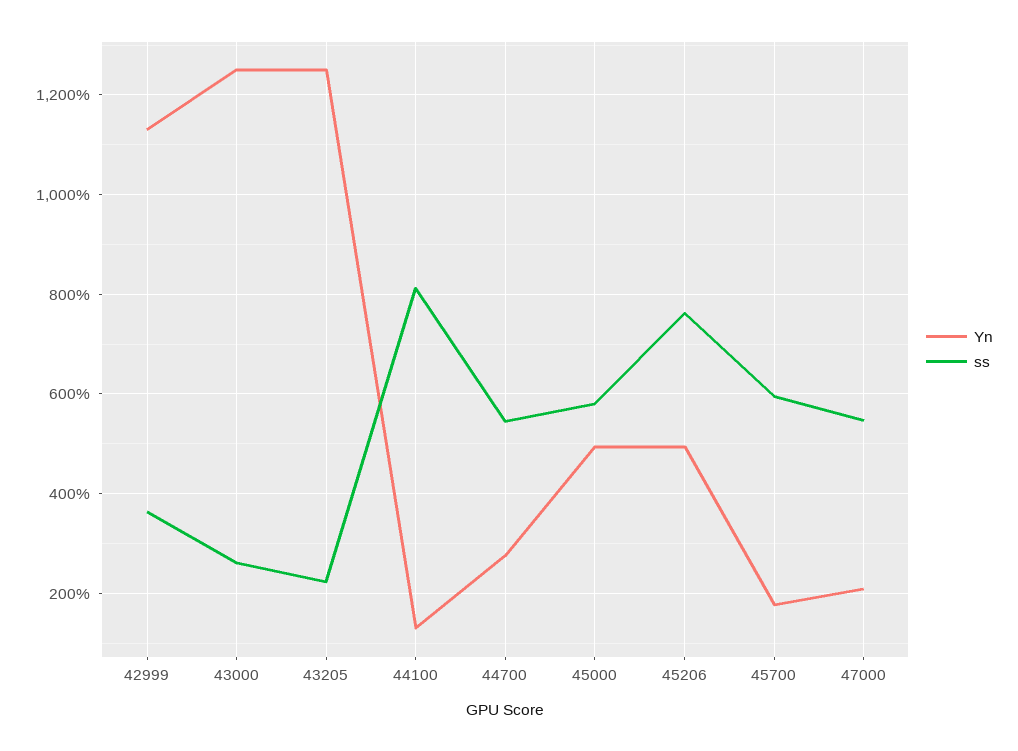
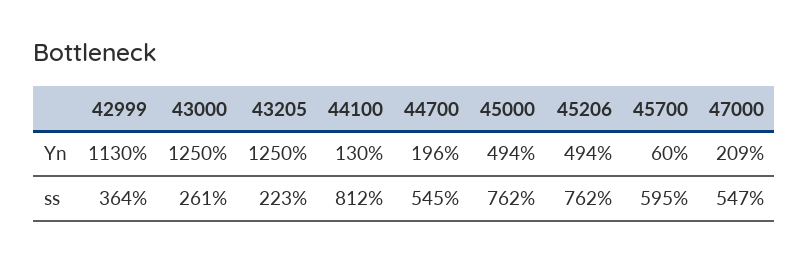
  {
    "Yn": {
      "42999": 1130,
      "43000": 1250,
      "43205": 1250,
      "44100": 130,
-     "44700": 280,
+     "44700": 196,
      "45000": 494,
      "45206": 494,
-     "45700": 180,
+     "45700": 60,
      "47000": 209
    },
    "ss": {
      "42999": 364,
      "43000": 261,
      "43205": 223,
      "44100": 812,
      "44700": 545,
-     "45000": 580,
+     "45000": 762,
      "45206": 762,
      "45700": 595,
      "47000": 547
    }
  }

